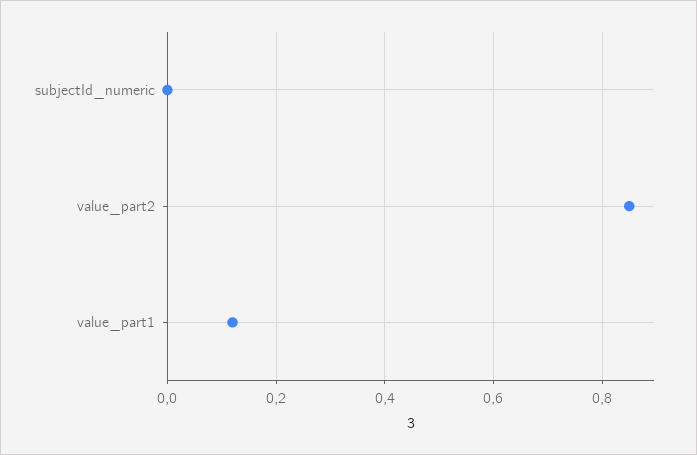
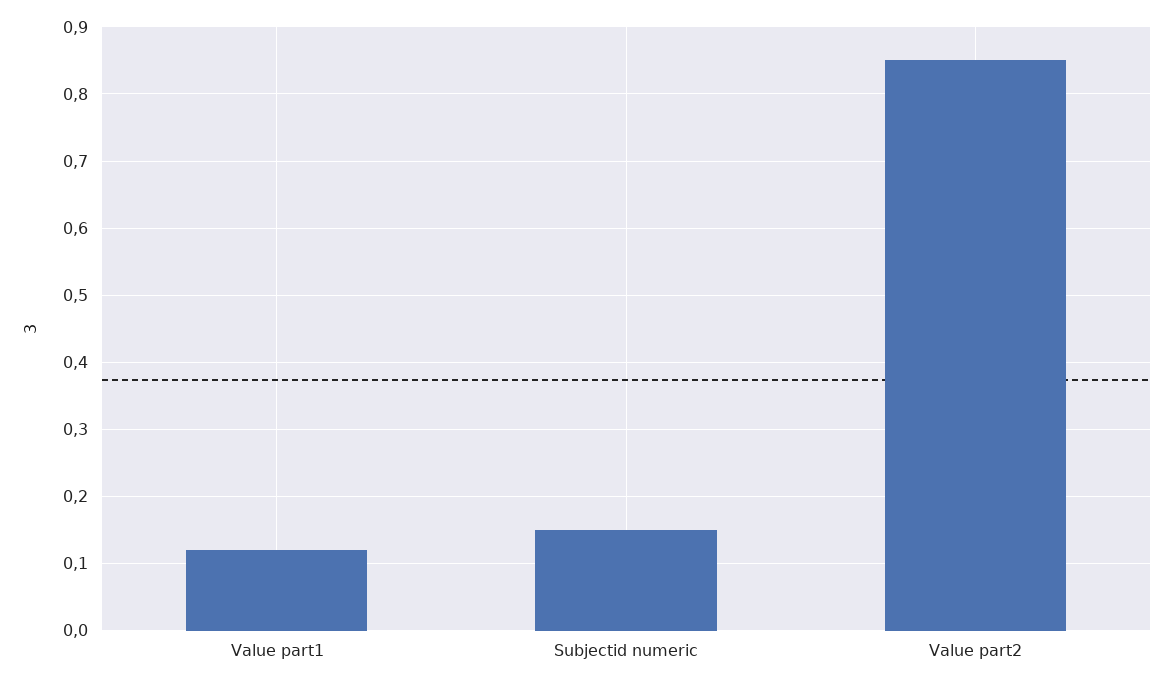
  {
-   "subjectId_numeric": 0,
+   "subjectId_numeric": 0.15,
    "value_part2": 0.85,
    "value_part1": 0.12
  }

